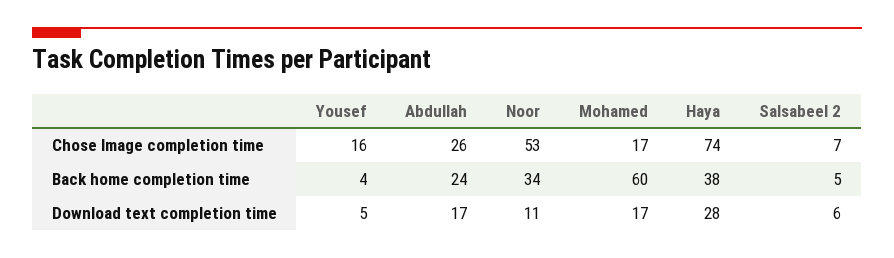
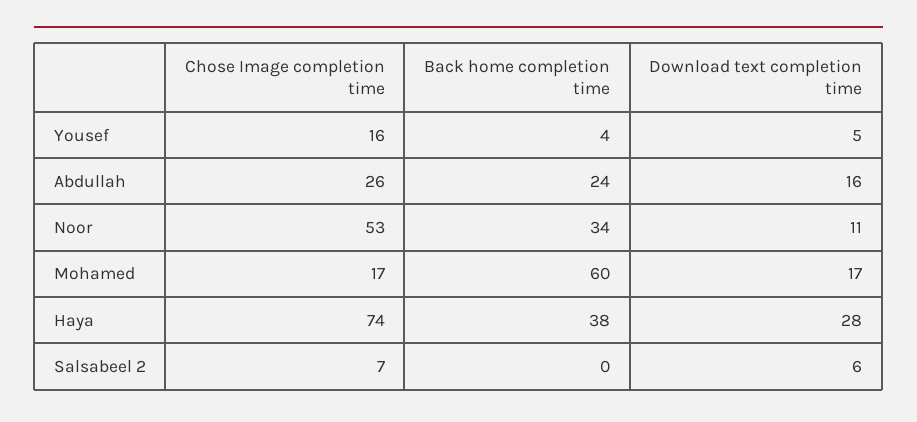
  {
    "Yousef": {
      "Chose Image completion time": 16,
      "Back home completion time": 4,
      "Download text completion time": 5
    },
    "Abdullah": {
      "Chose Image completion time": 26,
      "Back home completion time": 24,
-     "Download text completion time": 17
+     "Download text completion time": 16
    },
    "Noor": {
      "Chose Image completion time": 53,
      "Back home completion time": 34,
      "Download text completion time": 11
    },
    "Mohamed": {
      "Chose Image completion time": 17,
      "Back home completion time": 60,
      "Download text completion time": 17
    },
    "Haya": {
      "Chose Image completion time": 74,
      "Back home completion time": 38,
      "Download text completion time": 28
    },
    "Salsabeel 2": {
      "Chose Image completion time": 7,
-     "Back home completion time": 5,
+     "Back home completion time": 0,
      "Download text completion time": 6
    }
  }

